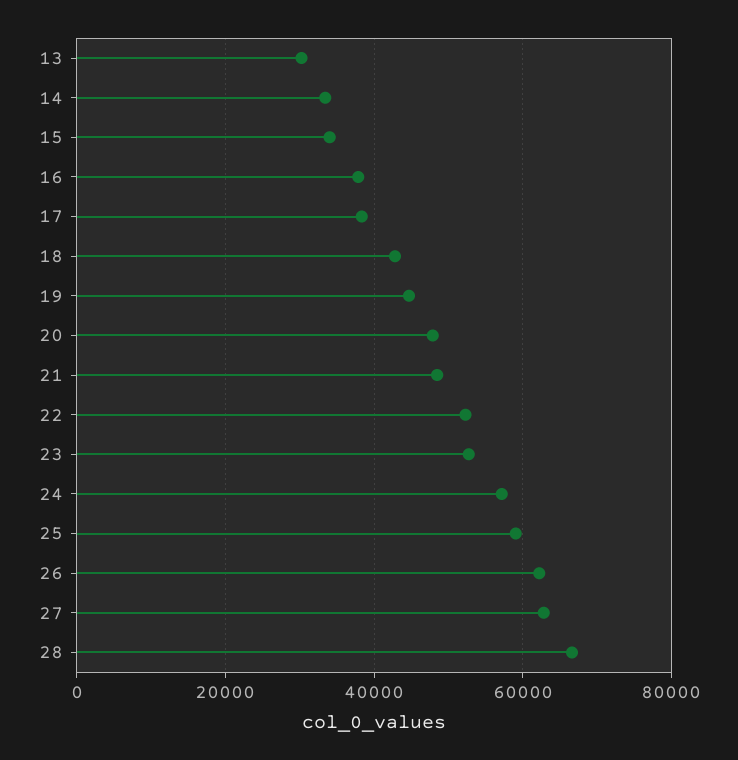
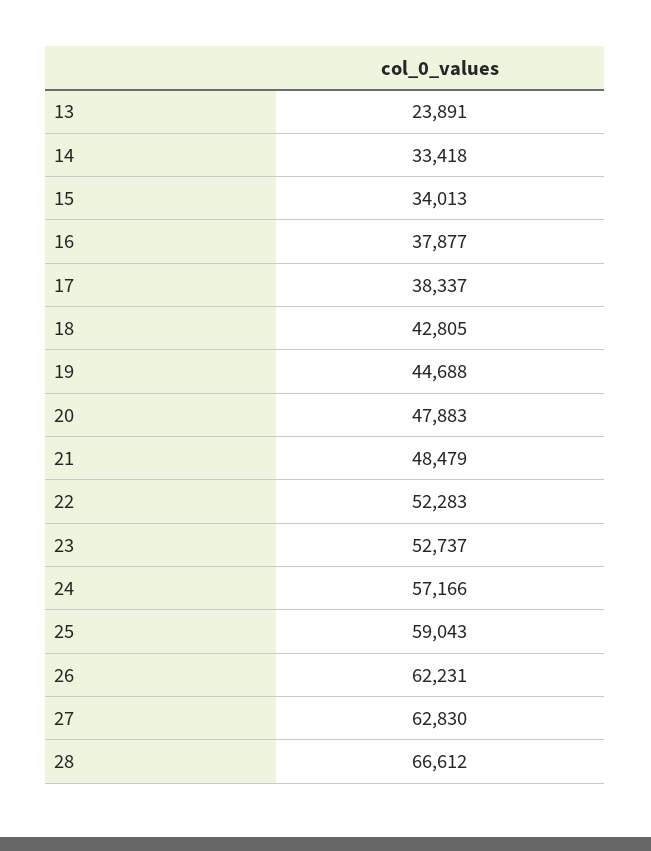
  {
-   "13": 30000,
+   "13": 23891,
    "14": 33418,
    "15": 34013,
    "16": 37877,
    "17": 38337,
    "18": 42805,
    "19": 44688,
    "20": 47883,
    "21": 48479,
    "22": 52283,
    "23": 52737,
    "24": 57166,
    "25": 59043,
    "26": 62231,
    "27": 62830,
    "28": 66612
  }

